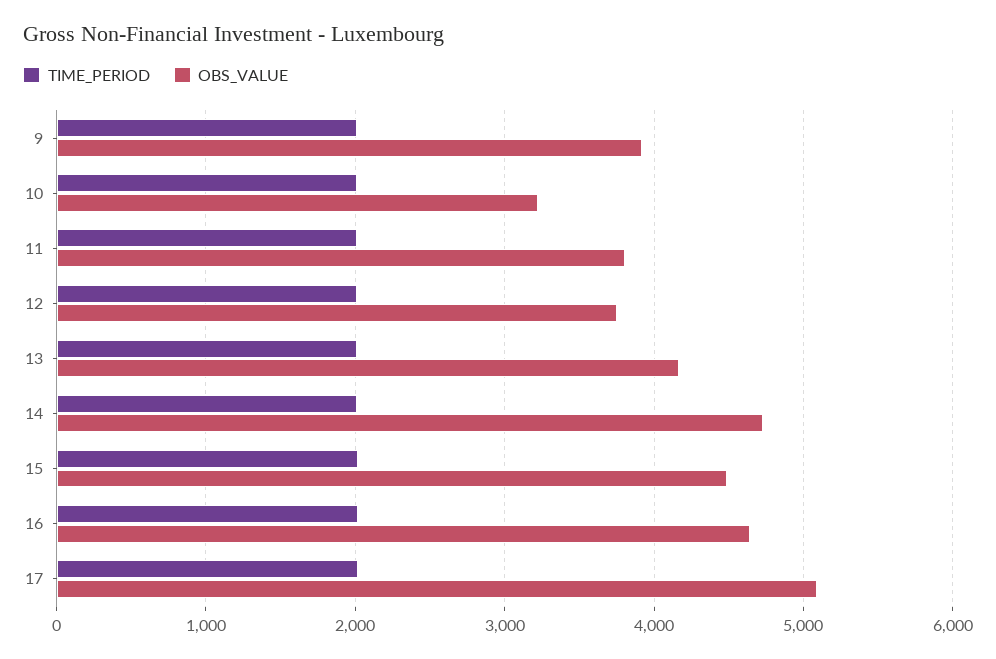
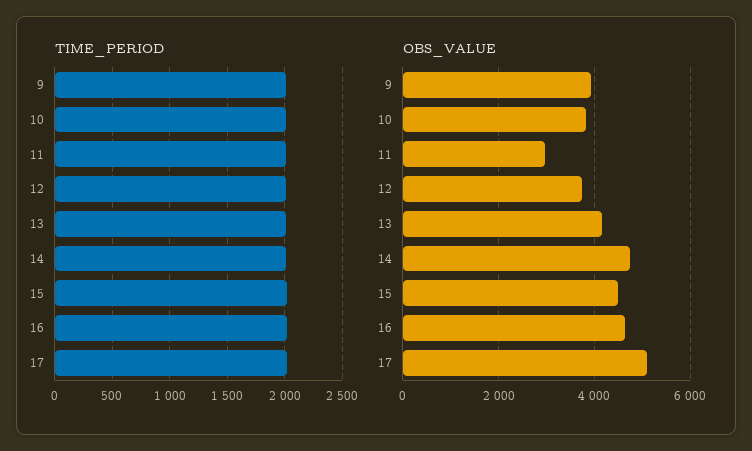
  {
    "TIME_PERIOD": {
      "9": 2000,
      "10": 2000,
      "11": 2000,
      "12": 2000,
      "13": 2000,
      "14": 2000,
      "15": 2000,
      "16": 2000,
      "17": 2000
    },
    "OBS_VALUE": {
      "9": 3900,
-     "10": 3200,
+     "10": 3800,
-     "11": 3800,
+     "11": 3000,
      "12": 3800,
      "13": 4200,
      "14": 4700,
      "15": 4500,
      "16": 4600,
      "17": 5100
    }
  }

